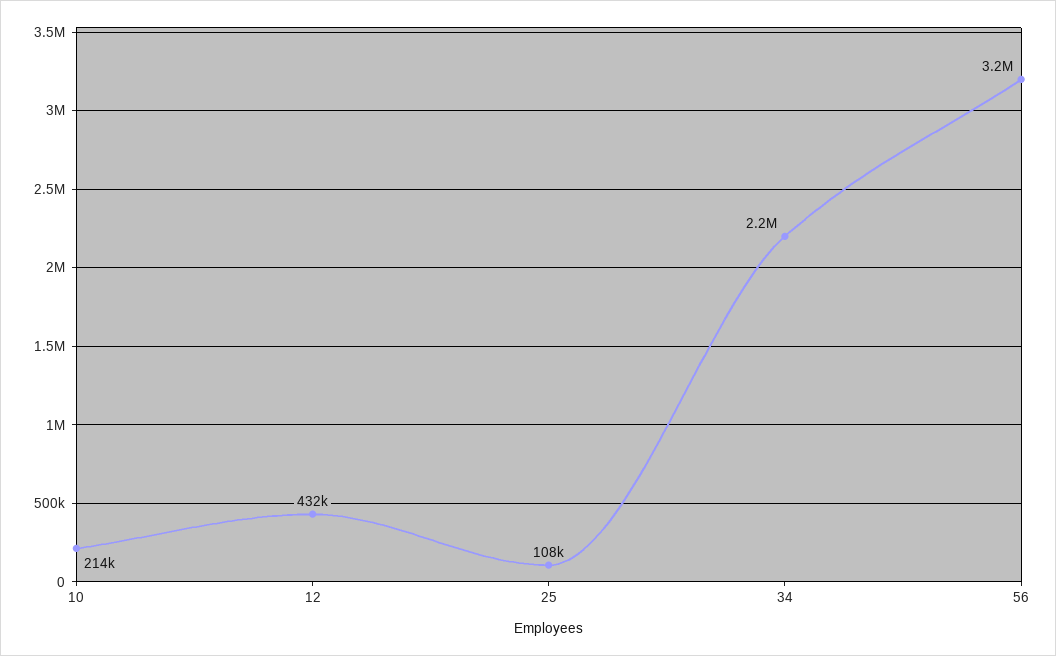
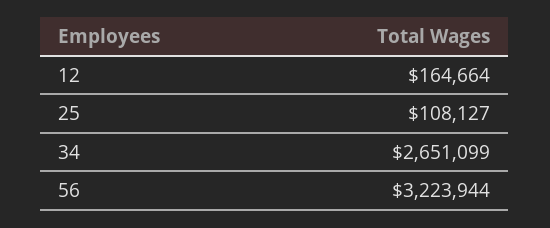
  {
-   "10": 214000,
-   "12": 432000,
+   "12": 164664,
    "25": 108127,
-   "34": 2200000,
+   "34": 2651099,
    "56": 3223944
  }

